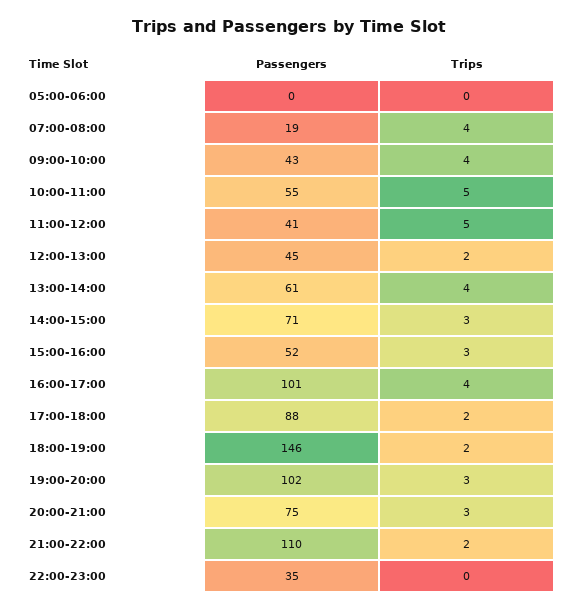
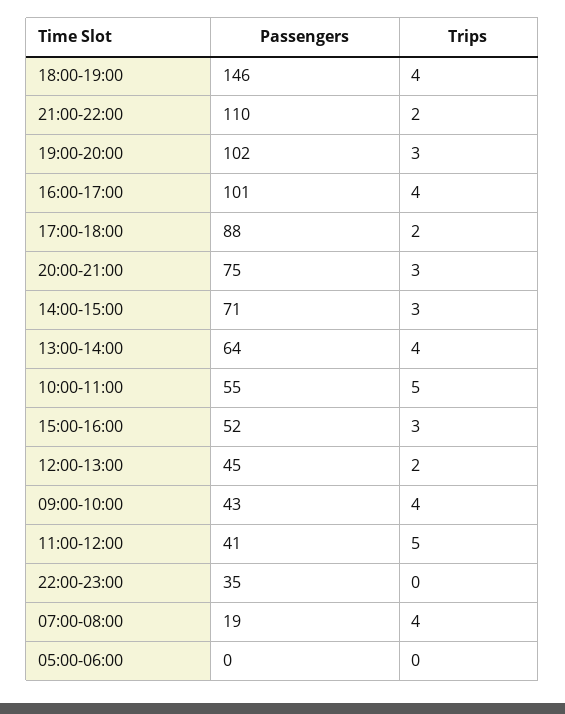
  {
    "Passengers": {
      "05:00-06:00": 0,
      "07:00-08:00": 19,
      "09:00-10:00": 43,
      "10:00-11:00": 55,
      "11:00-12:00": 41,
      "12:00-13:00": 45,
-     "13:00-14:00": 61,
+     "13:00-14:00": 64,
      "14:00-15:00": 71,
      "15:00-16:00": 52,
      "16:00-17:00": 101,
      "17:00-18:00": 88,
      "18:00-19:00": 146,
      "19:00-20:00": 102,
      "20:00-21:00": 75,
      "21:00-22:00": 110,
      "22:00-23:00": 35
    },
    "Trips": {
      "05:00-06:00": 0,
      "07:00-08:00": 4,
      "09:00-10:00": 4,
      "10:00-11:00": 5,
      "11:00-12:00": 5,
      "12:00-13:00": 2,
      "13:00-14:00": 4,
      "14:00-15:00": 3,
      "15:00-16:00": 3,
      "16:00-17:00": 4,
      "17:00-18:00": 2,
-     "18:00-19:00": 2,
+     "18:00-19:00": 4,
      "19:00-20:00": 3,
      "20:00-21:00": 3,
      "21:00-22:00": 2,
      "22:00-23:00": 0
    }
  }

